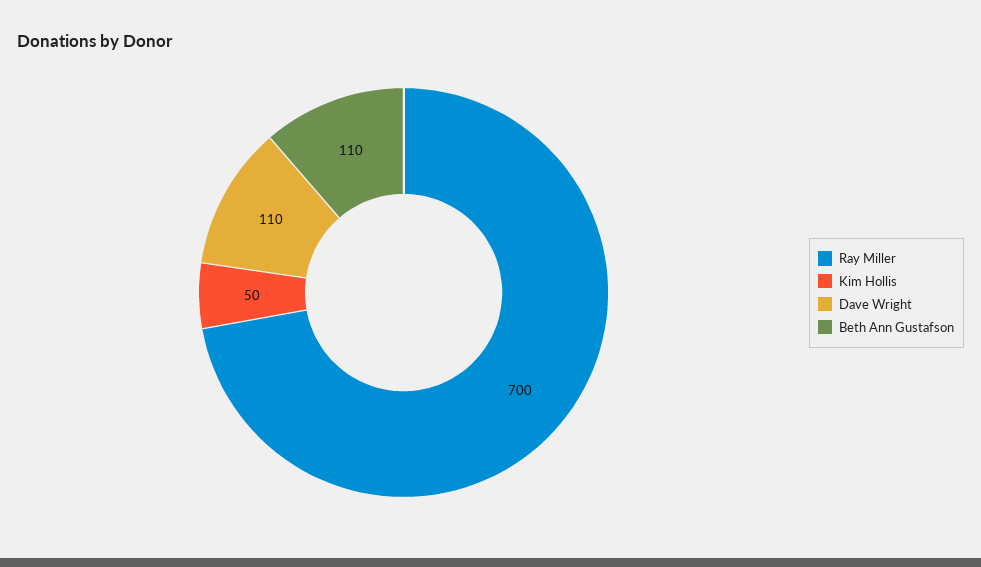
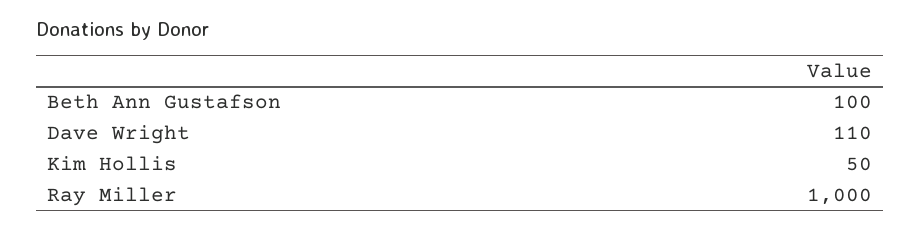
  {
-   "Ray Miller": 700,
+   "Ray Miller": 1000,
    "Kim Hollis": 50,
    "Dave Wright": 110,
-   "Beth Ann Gustafson": 110
+   "Beth Ann Gustafson": 100
  }

